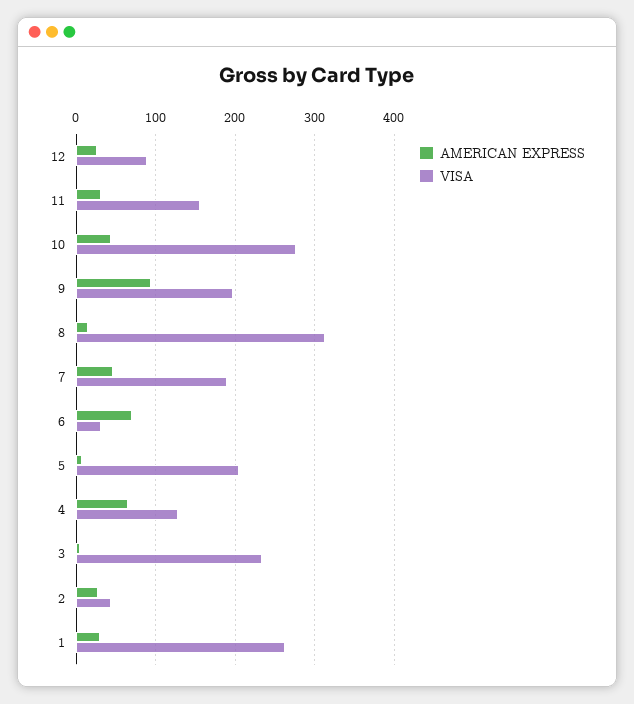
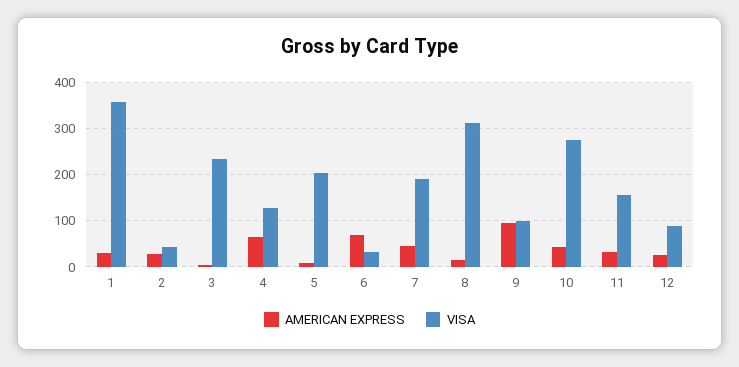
  {
    "AMERICAN EXPRESS": {
      "12": 30,
      "11": 30,
      "10": 40,
      "9": 90,
      "8": 20,
      "7": 50,
      "6": 70,
      "5": 10,
      "4": 60,
      "3": 0,
      "2": 30,
      "1": 30
    },
    "VISA": {
      "12": 90,
      "11": 160,
      "10": 280,
-     "9": 200,
+     "9": 100,
      "8": 310,
      "7": 190,
      "6": 30,
      "5": 200,
      "4": 130,
      "3": 230,
      "2": 40,
-     "1": 260
+     "1": 360
    }
  }

